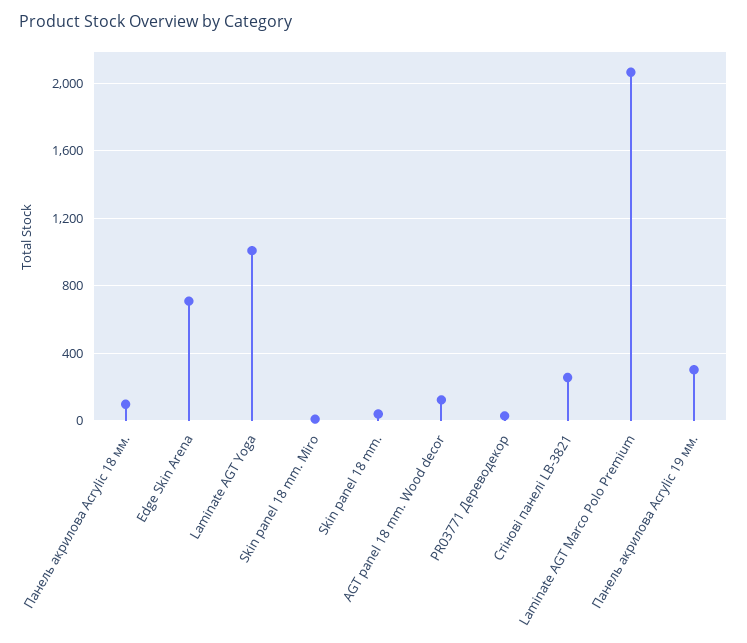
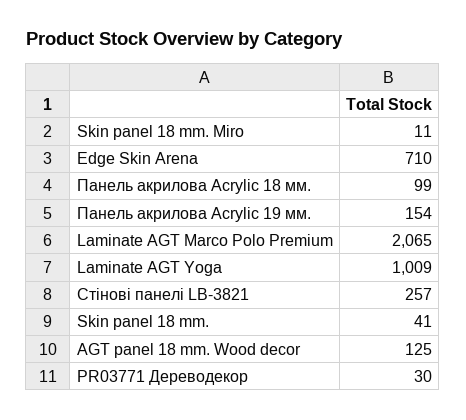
  {
    "Панель акрилова Acrylic 18 мм.": 99,
    "Edge Skin Arena": 710,
    "Laminate AGT Yoga": 1009,
    "Skin panel 18 mm. Miro": 11,
    "Skin panel 18 mm.": 41,
    "AGT panel 18 mm. Wood decor": 125,
    "PR03771 Дереводекор": 30,
    "Стінові панелі LB-3821": 257,
    "Laminate AGT Marco Polo Premium": 2065,
-   "Панель акрилова Acrylic 19 мм.": 300
+   "Панель акрилова Acrylic 19 мм.": 154
  }

